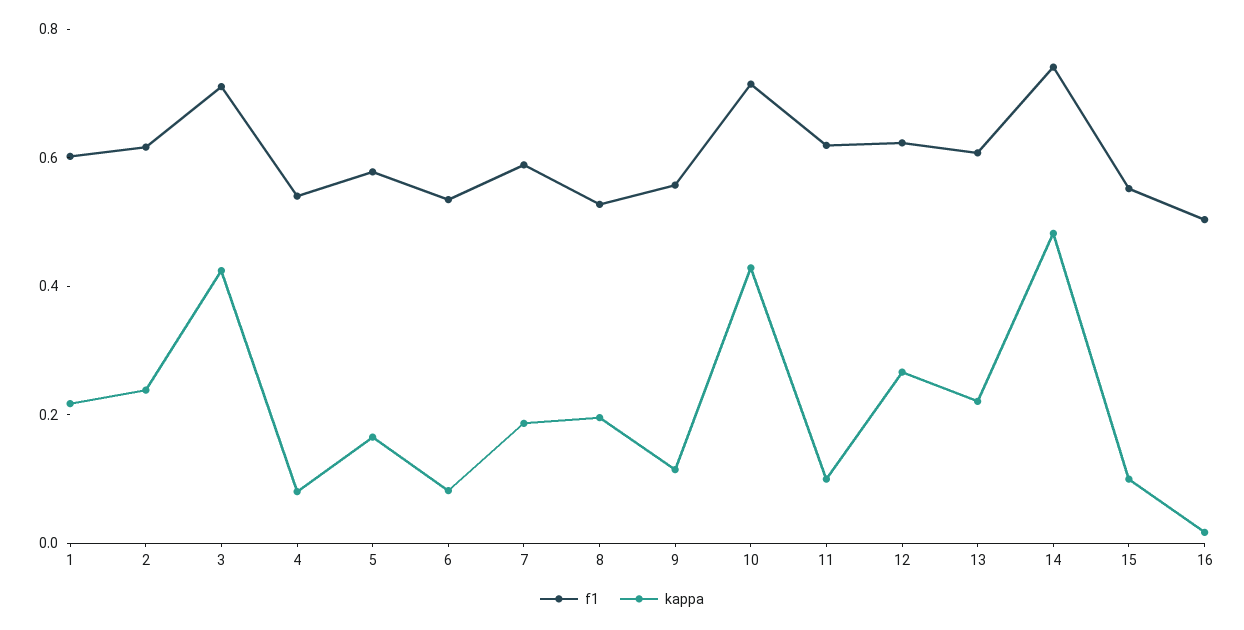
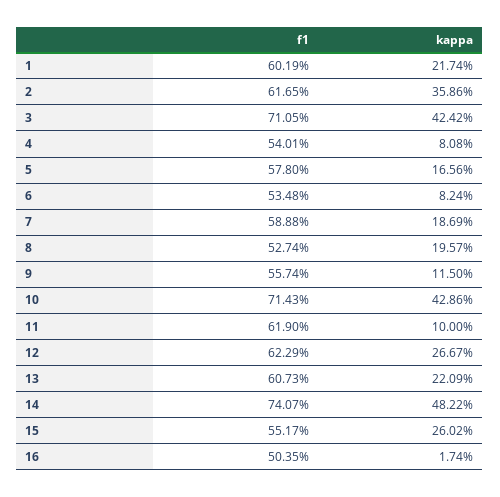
  {
    "f1": {
      "1": 0.6019,
      "2": 0.6165,
      "3": 0.7105,
      "4": 0.5401,
      "5": 0.578,
      "6": 0.5348,
      "7": 0.5888,
      "8": 0.5274,
      "9": 0.5574,
      "10": 0.7143,
      "11": 0.619,
      "12": 0.6229,
      "13": 0.6073,
      "14": 0.7407,
      "15": 0.5517,
      "16": 0.5035
    },
    "kappa": {
      "1": 0.2174,
-     "2": 0.25,
+     "2": 0.3586,
      "3": 0.4242,
      "4": 0.0808,
      "5": 0.1656,
      "6": 0.0824,
      "7": 0.1869,
      "8": 0.1957,
      "9": 0.115,
      "10": 0.4286,
      "11": 0.1,
      "12": 0.2667,
      "13": 0.2209,
      "14": 0.4822,
-     "15": 0.1,
+     "15": 0.2602,
      "16": 0.0174
    }
  }

